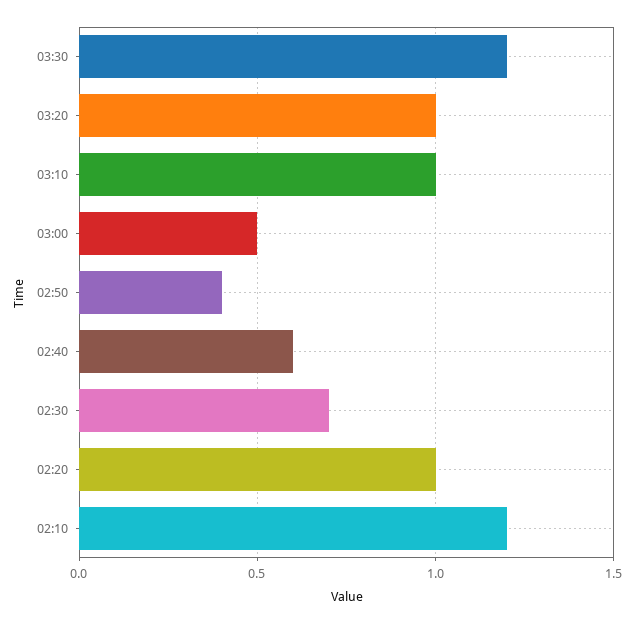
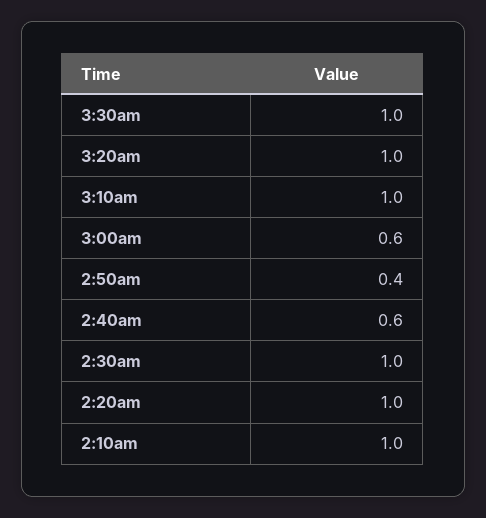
  {
-   "03:30": 1.2,
+   "03:30": 1,
    "03:20": 1,
    "03:10": 1,
-   "03:00": 0.5,
+   "03:00": 0.6,
    "02:50": 0.4,
    "02:40": 0.6,
-   "02:30": 0.7,
+   "02:30": 1,
    "02:20": 1,
-   "02:10": 1.2
+   "02:10": 1
  }

